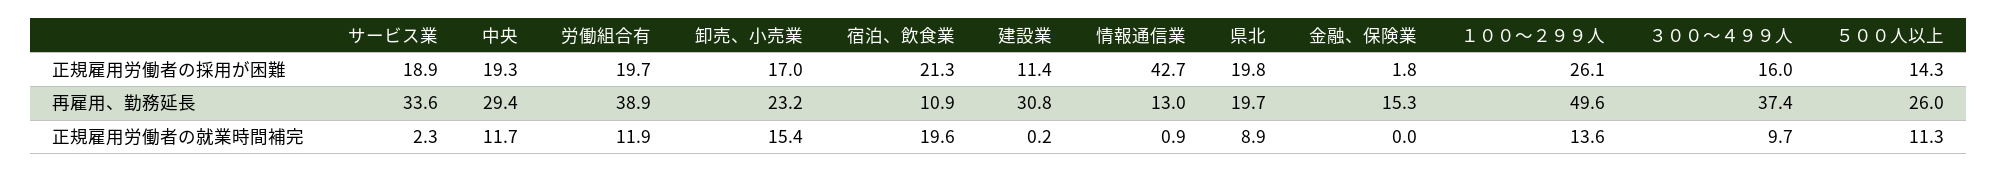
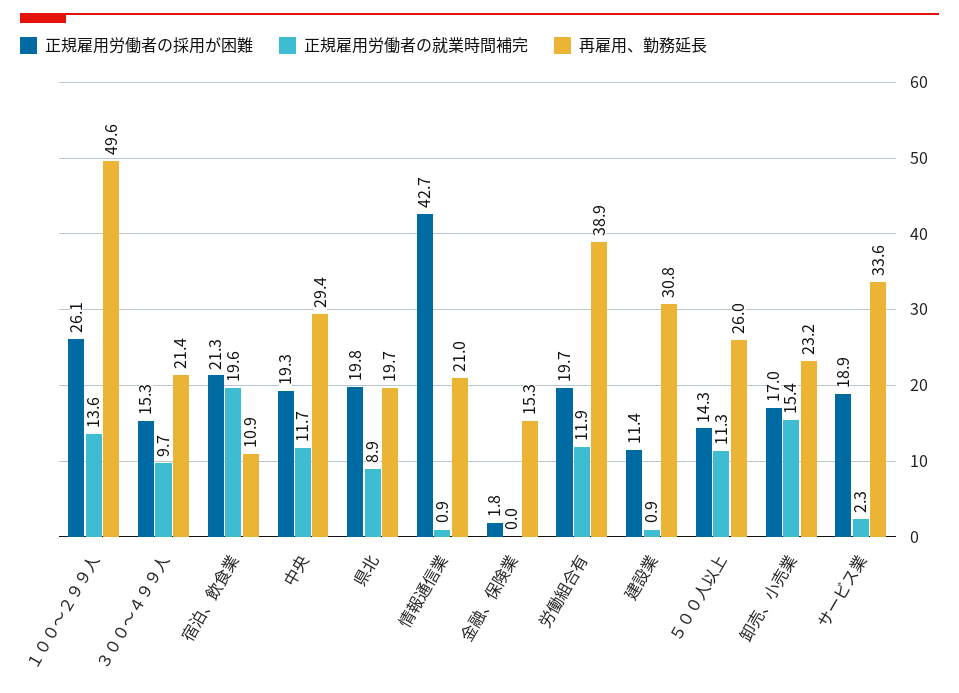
  {
    "正規雇用労働者の採用が困難": {
      "サービス業": 18.9,
      "中央": 19.3,
      "労働組合有": 19.7,
      "卸売、小売業": 17,
      "宿泊、飲食業": 21.3,
      "建設業": 11.4,
      "情報通信業": 42.7,
      "県北": 19.8,
      "金融、保険業": 1.8,
      "１００～２９９人": 26.1,
-     "３００～４９９人": 16,
+     "３００～４９９人": 15.3,
      "５００人以上": 14.3
    },
    "再雇用、勤務延長": {
      "サービス業": 33.6,
      "中央": 29.4,
      "労働組合有": 38.9,
      "卸売、小売業": 23.2,
      "宿泊、飲食業": 10.9,
      "建設業": 30.8,
-     "情報通信業": 13,
+     "情報通信業": 21,
      "県北": 19.7,
      "金融、保険業": 15.3,
      "１００～２９９人": 49.6,
-     "３００～４９９人": 37.4,
+     "３００～４９９人": 21.4,
      "５００人以上": 26
    },
    "正規雇用労働者の就業時間補完": {
      "サービス業": 2.3,
      "中央": 11.7,
      "労働組合有": 11.9,
      "卸売、小売業": 15.4,
      "宿泊、飲食業": 19.6,
-     "建設業": 0.2,
+     "建設業": 0.9,
      "情報通信業": 0.9,
      "県北": 8.9,
      "金融、保険業": 0,
      "１００～２９９人": 13.6,
      "３００～４９９人": 9.7,
      "５００人以上": 11.3
    }
  }

